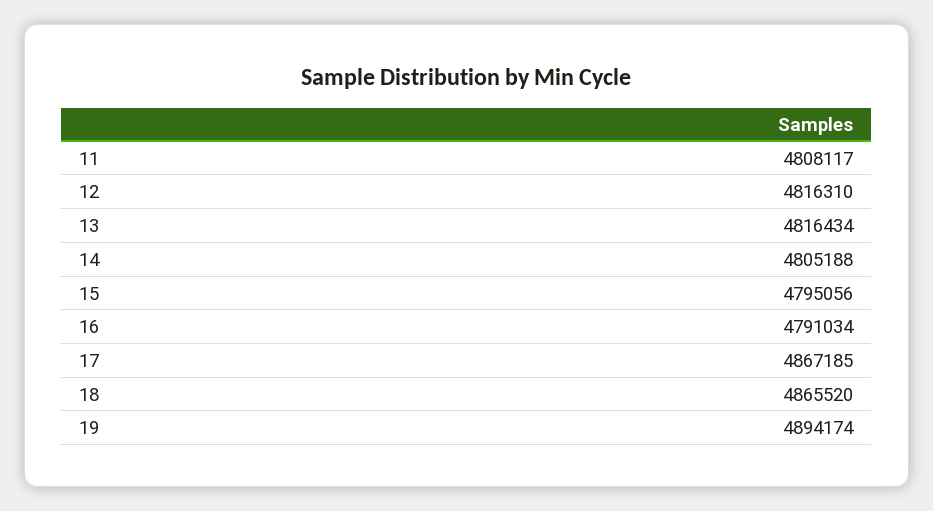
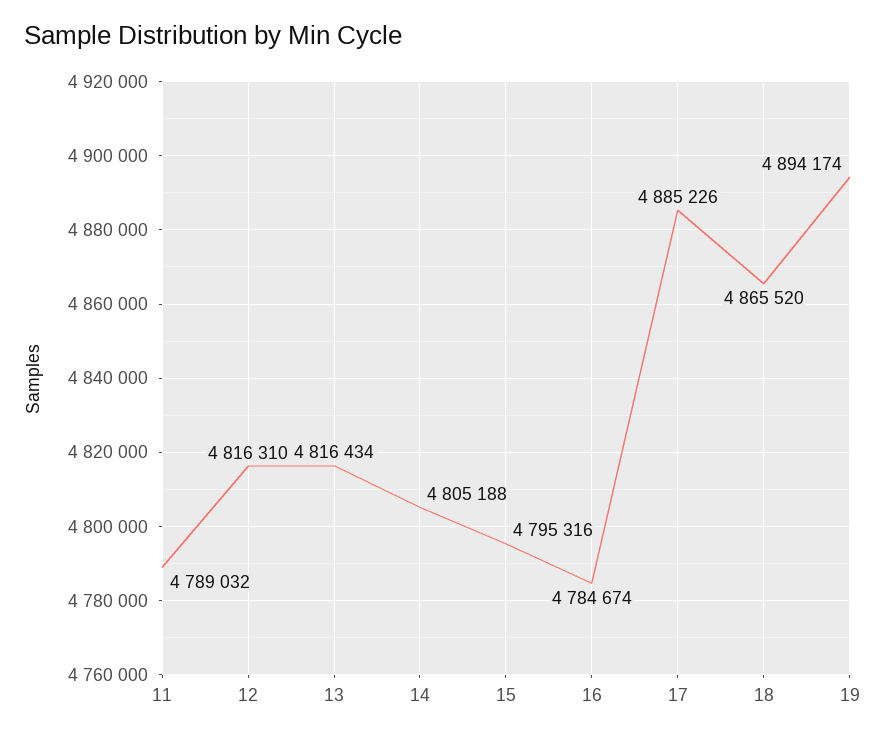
  {
-   "11": 4808117,
+   "11": 4789032,
    "12": 4816310,
    "13": 4816434,
    "14": 4805188,
-   "15": 4795056,
+   "15": 4795316,
-   "16": 4791034,
+   "16": 4784674,
-   "17": 4867185,
+   "17": 4885226,
    "18": 4865520,
    "19": 4894174
  }

